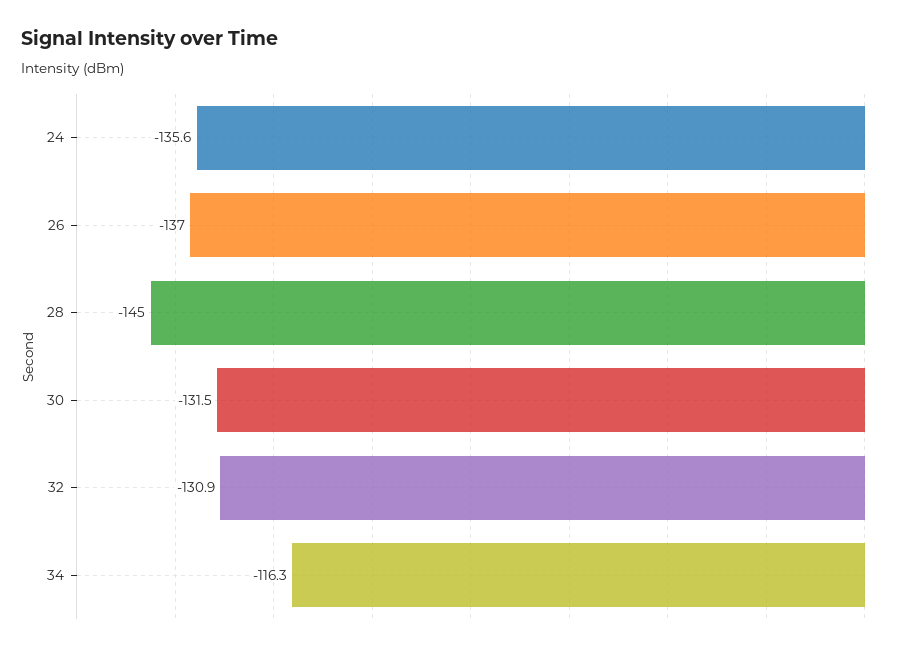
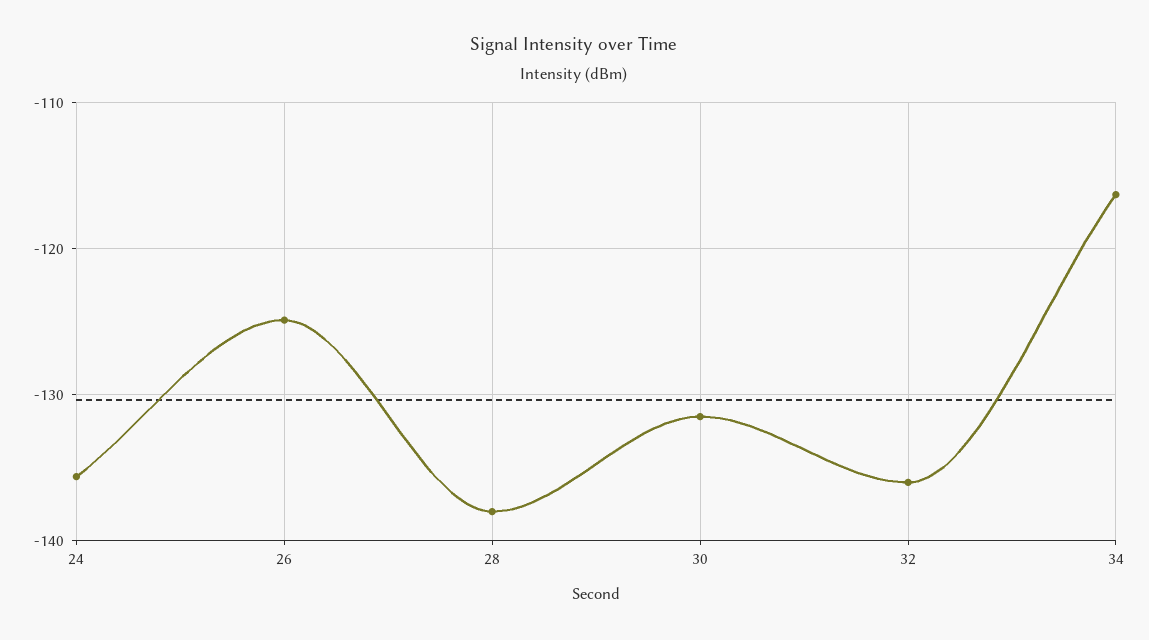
  {
    "24": -135.6,
-   "26": -137,
+   "26": -125,
-   "28": -145,
+   "28": -138,
    "30": -131.5,
-   "32": -130.9,
+   "32": -136,
    "34": -116.3
  }

